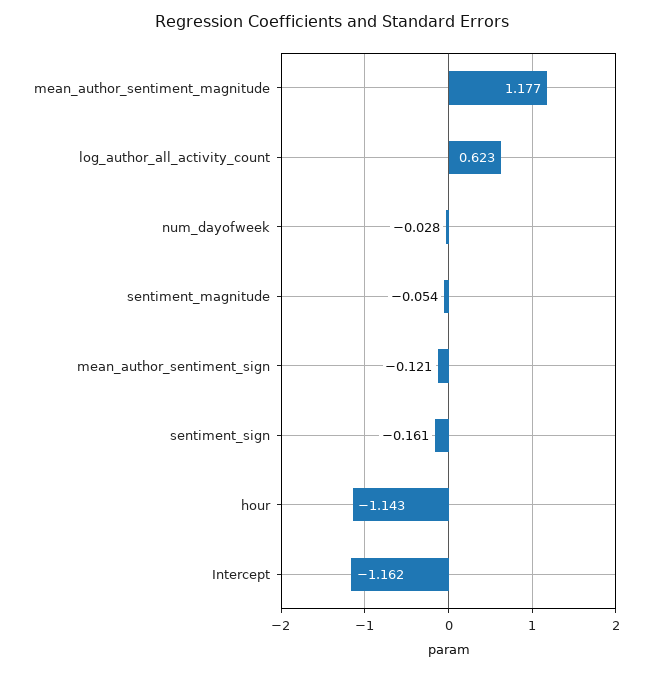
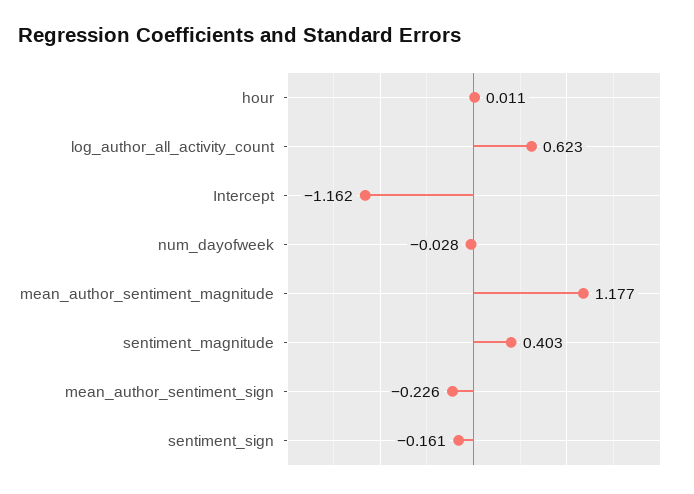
  {
    "mean_author_sentiment_magnitude": 1.177,
    "log_author_all_activity_count": 0.623,
    "num_dayofweek": -0.028,
-   "sentiment_magnitude": -0.054,
+   "sentiment_magnitude": 0.403,
-   "mean_author_sentiment_sign": -0.121,
+   "mean_author_sentiment_sign": -0.226,
    "sentiment_sign": -0.161,
-   "hour": -1.143,
+   "hour": 0.011,
    "Intercept": -1.162
  }

